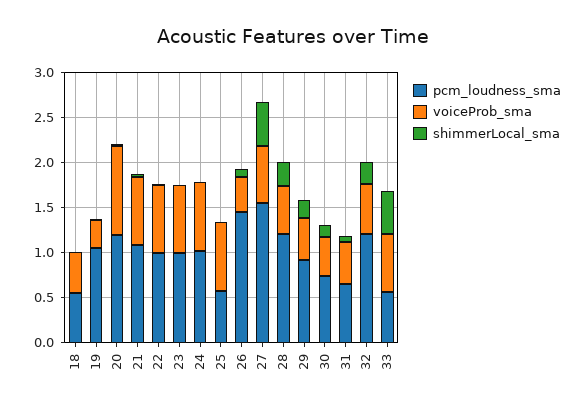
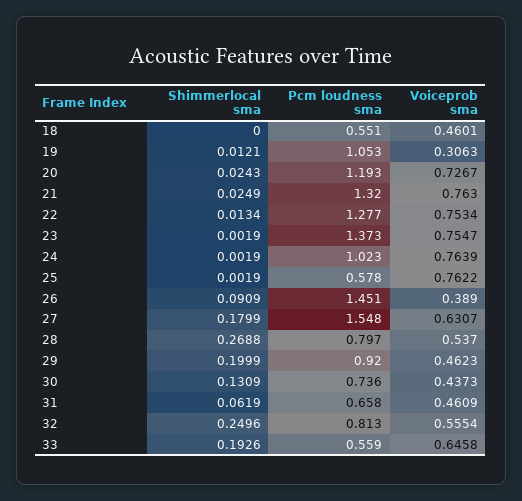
  {
    "pcm_loudness_sma": {
      "18": 0.551,
      "19": 1.053,
      "20": 1.193,
-     "21": 1.1,
+     "21": 1.32,
-     "22": 1,
+     "22": 1.277,
-     "23": 1,
+     "23": 1.373,
      "24": 1.023,
      "25": 0.578,
      "26": 1.451,
      "27": 1.548,
-     "28": 1.2,
+     "28": 0.797,
      "29": 0.92,
      "30": 0.736,
      "31": 0.658,
-     "32": 1.2,
+     "32": 0.813,
      "33": 0.559
    },
    "voiceProb_sma": {
      "18": 0.4601,
      "19": 0.3063,
-     "20": 1,
+     "20": 0.7267,
      "21": 0.763,
      "22": 0.7534,
      "23": 0.7547,
      "24": 0.7639,
      "25": 0.7622,
      "26": 0.389,
      "27": 0.6307,
      "28": 0.537,
      "29": 0.4623,
      "30": 0.4373,
      "31": 0.4609,
      "32": 0.5554,
      "33": 0.6458
    },
    "shimmerLocal_sma": {
      "18": 0,
      "19": 0.0121,
      "20": 0.0243,
      "21": 0.0249,
      "22": 0.0134,
      "23": 0.0019,
      "24": 0.0019,
      "25": 0.0019,
      "26": 0.0909,
-     "27": 0.5,
+     "27": 0.1799,
      "28": 0.2688,
      "29": 0.1999,
      "30": 0.1309,
      "31": 0.0619,
      "32": 0.2496,
-     "33": 0.5
+     "33": 0.1926
    }
  }

